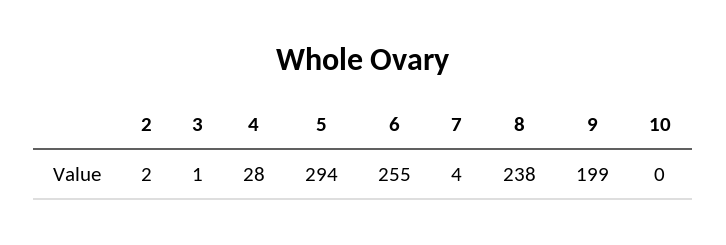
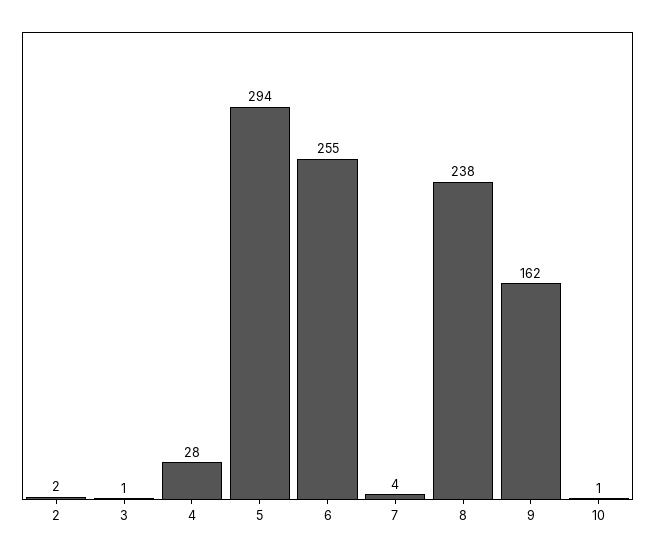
  {
    "2": 2,
    "3": 1,
    "4": 28,
    "5": 294,
    "6": 255,
    "7": 4,
    "8": 238,
-   "9": 199,
+   "9": 162,
-   "10": 0
+   "10": 1
  }

